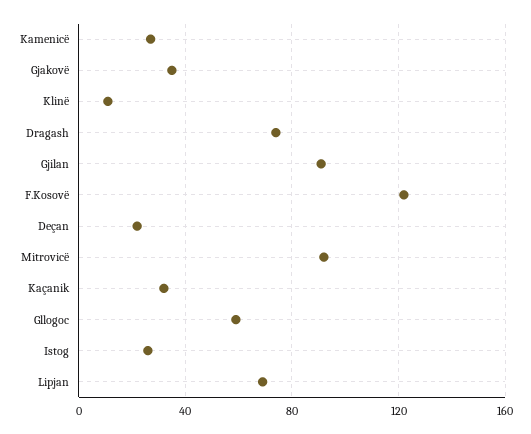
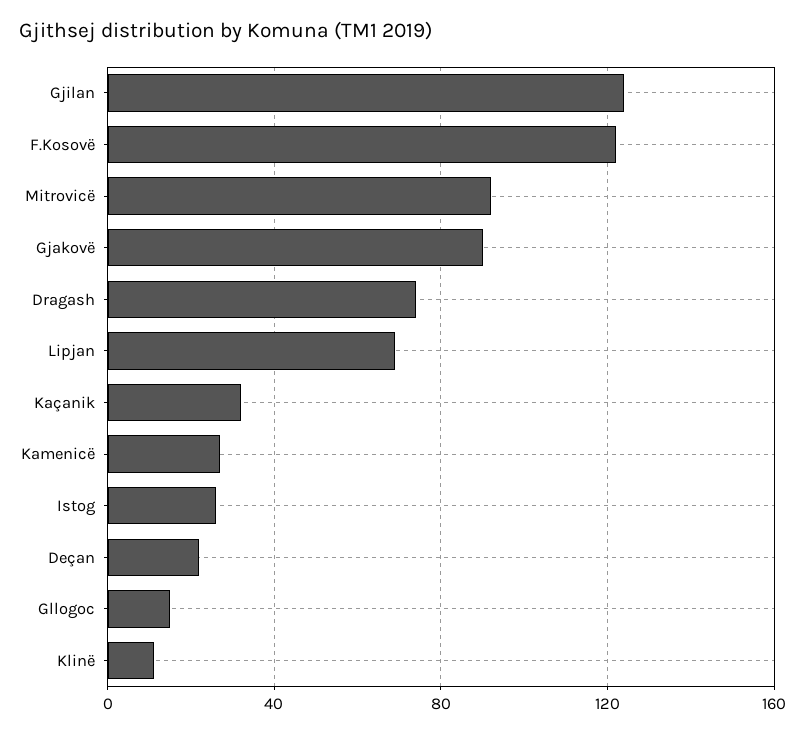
  {
    "Kamenicë": 25,
-   "Gjakovë": 35,
+   "Gjakovë": 90,
    "Klinë": 10,
    "Dragash": 75,
-   "Gjilan": 90,
+   "Gjilan": 125,
    "F.Kosovë": 120,
    "Deçan": 20,
    "Mitrovicë": 90,
    "Kaçanik": 30,
-   "Gllogoc": 60,
+   "Gllogoc": 15,
    "Istog": 25,
    "Lipjan": 70
  }

